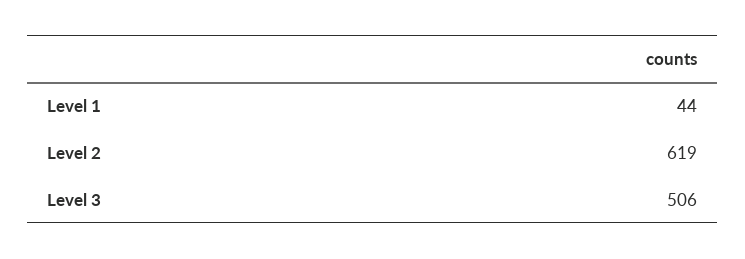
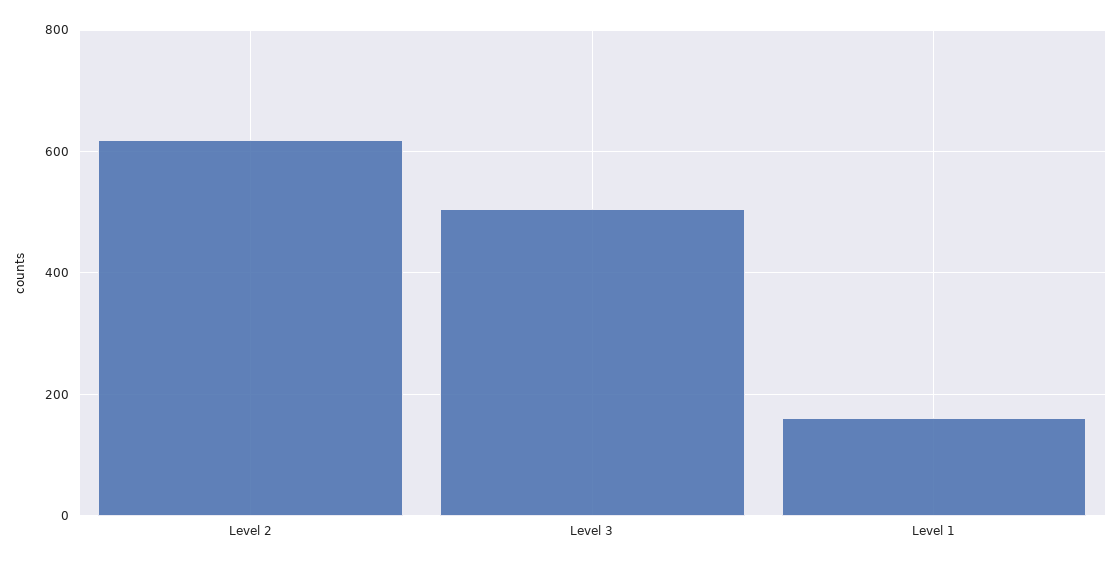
  {
-   "Level 1": 44,
+   "Level 1": 160,
    "Level 2": 619,
    "Level 3": 506
  }

